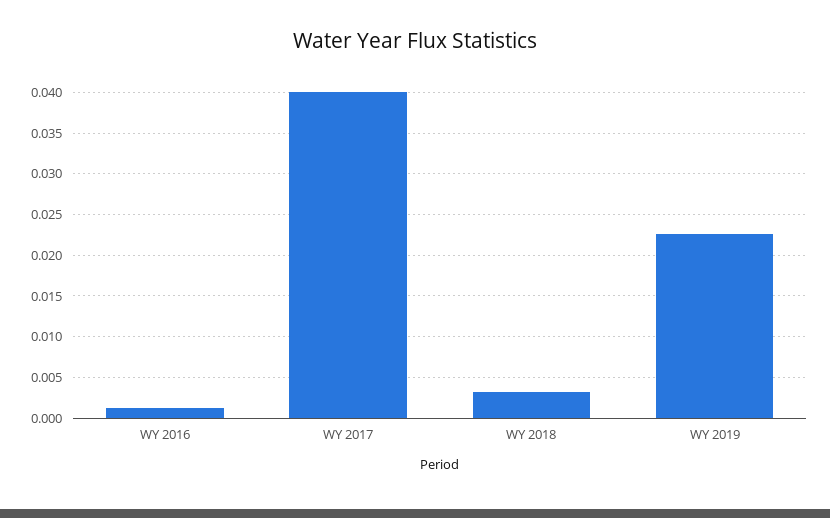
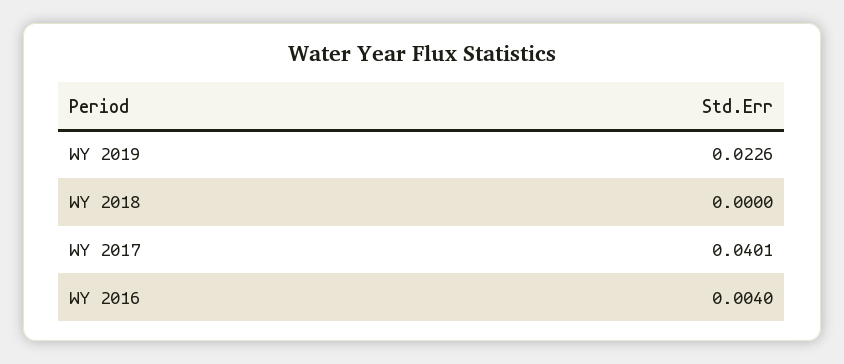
  {
-   "WY 2016": 0.001,
+   "WY 2016": 0.004,
    "WY 2017": 0.0401,
-   "WY 2018": 0.003,
+   "WY 2018": 0,
    "WY 2019": 0.0226
  }

